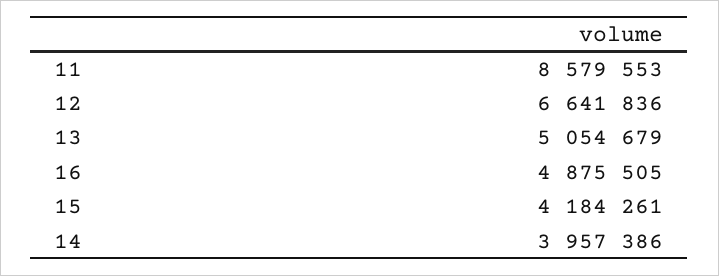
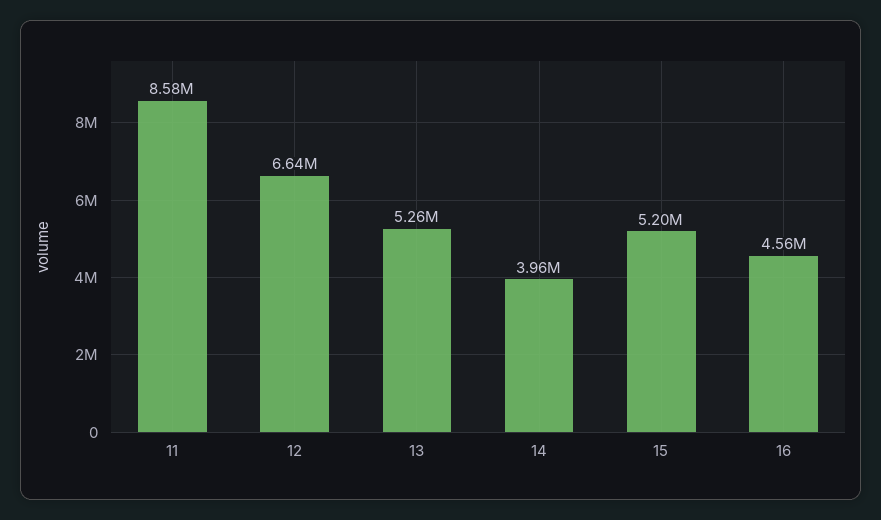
  {
    "11": 8579553,
    "12": 6641836,
-   "13": 5054679,
+   "13": 5260000,
-   "16": 4875505,
+   "16": 4560000,
-   "15": 4184261,
+   "15": 5200000,
    "14": 3957386
  }

